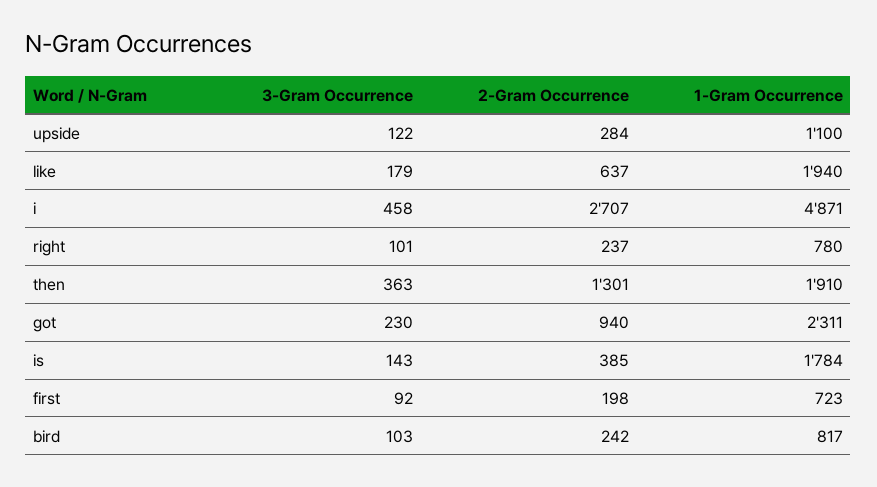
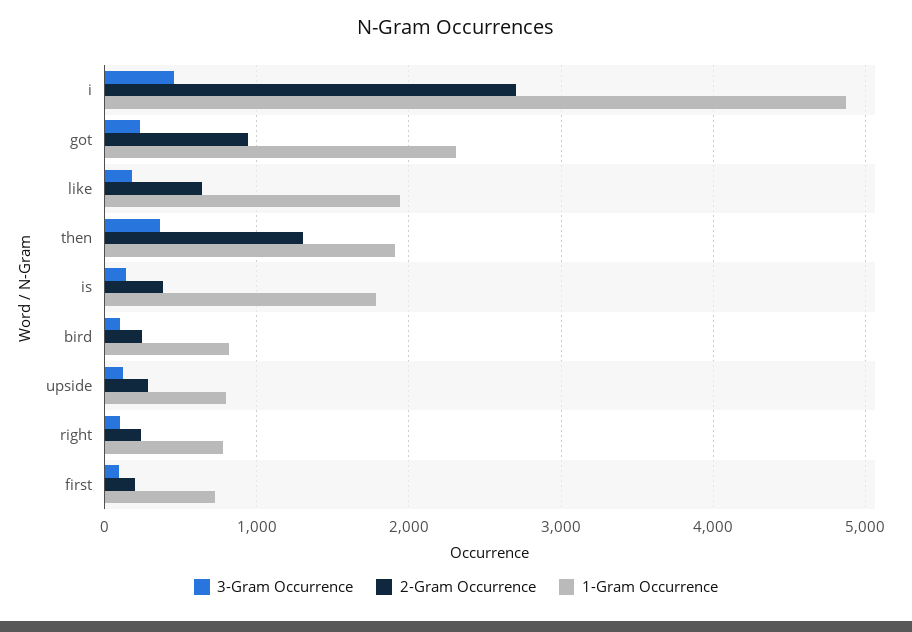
  {
    "3-Gram Occurrence": {
      "upside": 122,
      "like": 179,
      "i": 458,
      "right": 101,
      "then": 363,
      "got": 230,
      "is": 143,
      "first": 92,
      "bird": 103
    },
    "2-Gram Occurrence": {
      "upside": 284,
      "like": 637,
      "i": 2707,
      "right": 237,
      "then": 1301,
      "got": 940,
      "is": 385,
      "first": 198,
      "bird": 242
    },
    "1-Gram Occurrence": {
-     "upside": 1100,
+     "upside": 800,
      "like": 1940,
      "i": 4871,
      "right": 780,
      "then": 1910,
      "got": 2311,
      "is": 1784,
      "first": 723,
      "bird": 817
    }
  }

